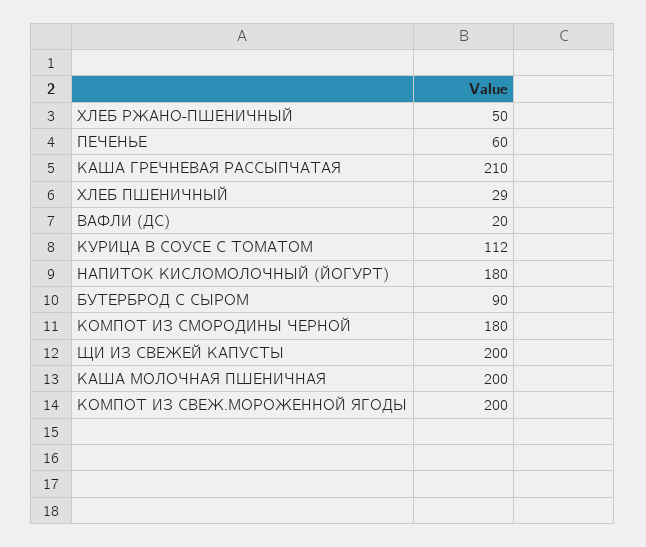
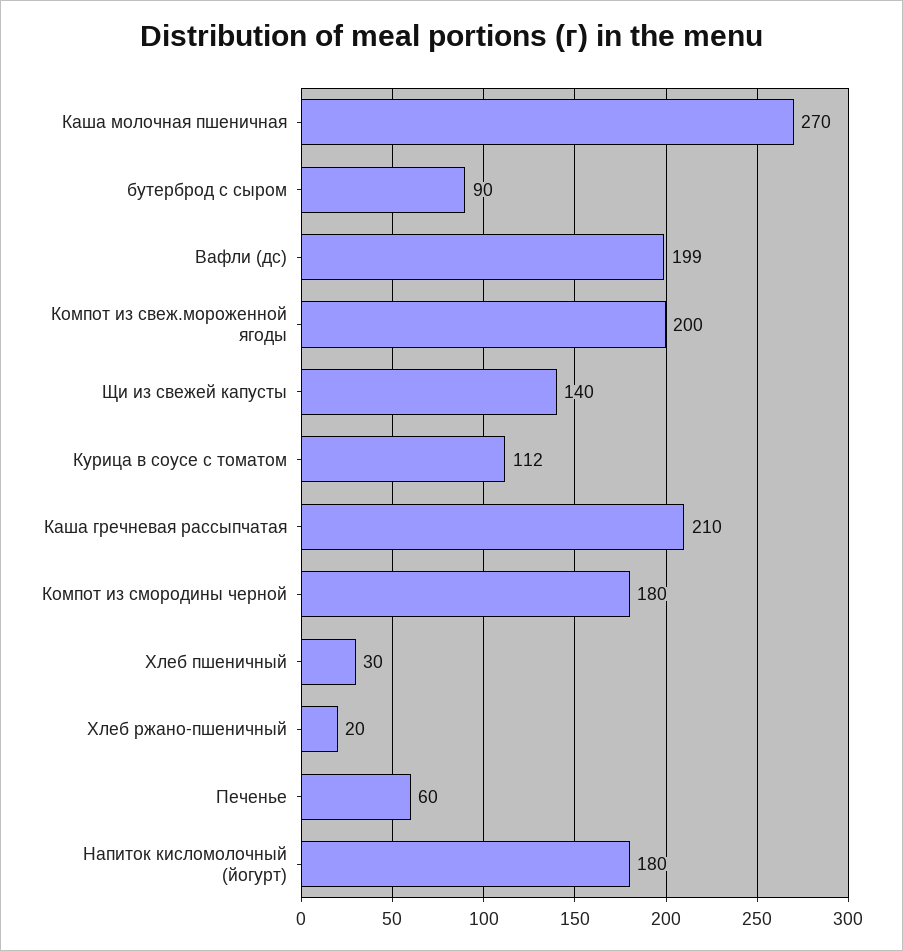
  {
-   "ХЛЕБ РЖАНО-ПШЕНИЧНЫЙ": 50,
+   "ХЛЕБ РЖАНО-ПШЕНИЧНЫЙ": 20,
    "ПЕЧЕНЬЕ": 60,
    "КАША ГРЕЧНЕВАЯ РАССЫПЧАТАЯ": 210,
-   "ХЛЕБ ПШЕНИЧНЫЙ": 29,
+   "ХЛЕБ ПШЕНИЧНЫЙ": 30,
-   "ВАФЛИ (ДС)": 20,
+   "ВАФЛИ (ДС)": 199,
    "КУРИЦА В СОУСЕ С ТОМАТОМ": 112,
    "НАПИТОК КИСЛОМОЛОЧНЫЙ (ЙОГУРТ)": 180,
    "БУТЕРБРОД С СЫРОМ": 90,
    "КОМПОТ ИЗ СМОРОДИНЫ ЧЕРНОЙ": 180,
-   "ЩИ ИЗ СВЕЖЕЙ КАПУСТЫ": 200,
+   "ЩИ ИЗ СВЕЖЕЙ КАПУСТЫ": 140,
-   "КАША МОЛОЧНАЯ ПШЕНИЧНАЯ": 200,
+   "КАША МОЛОЧНАЯ ПШЕНИЧНАЯ": 270,
    "КОМПОТ ИЗ СВЕЖ.МОРОЖЕННОЙ ЯГОДЫ": 200
  }

